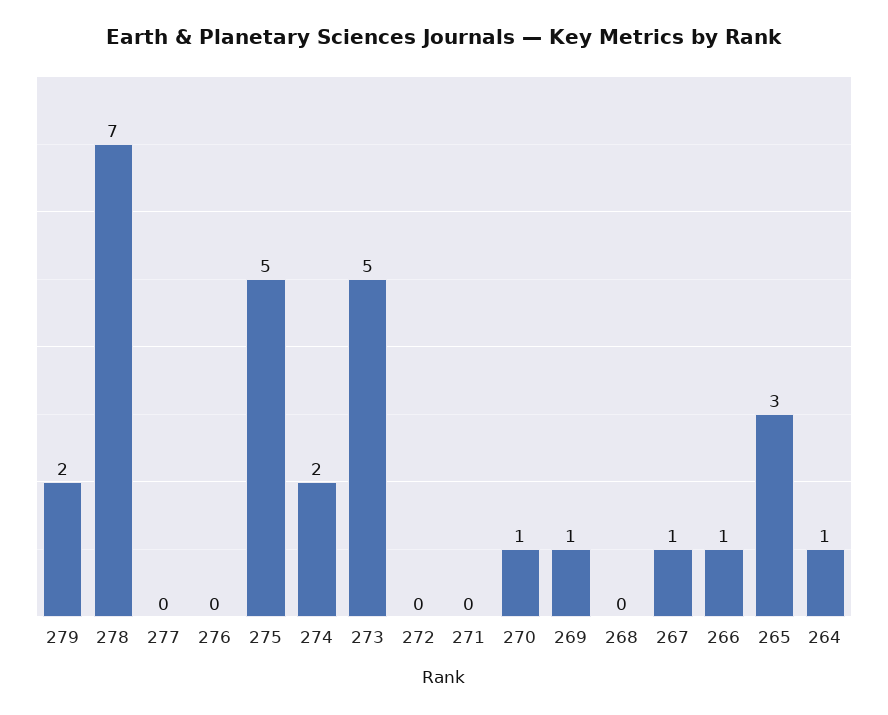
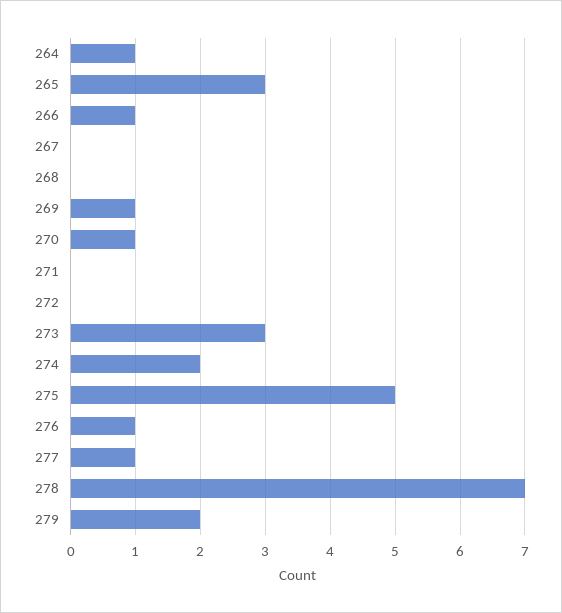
  {
    "279": 2,
    "278": 7,
-   "277": 0,
+   "277": 1,
-   "276": 0,
+   "276": 1,
    "275": 5,
    "274": 2,
-   "273": 5,
+   "273": 3,
    "272": 0,
    "271": 0,
    "270": 1,
    "269": 1,
    "268": 0,
-   "267": 1,
+   "267": 0,
    "266": 1,
    "265": 3,
    "264": 1
  }

